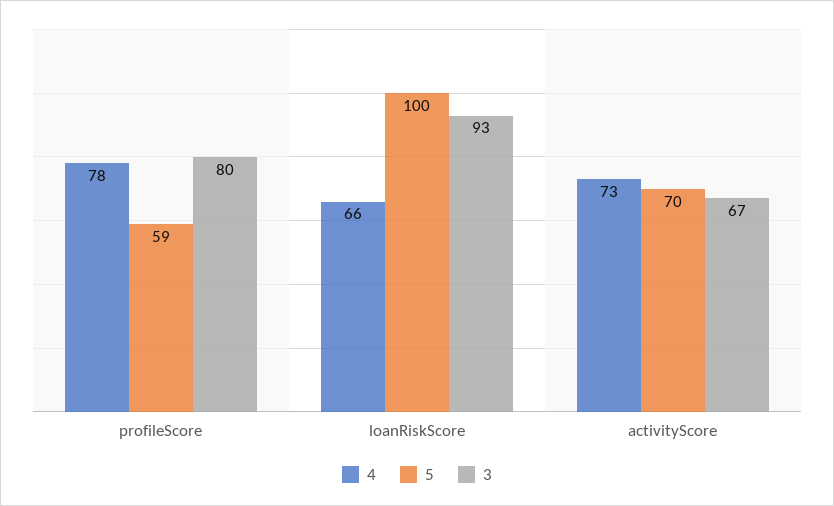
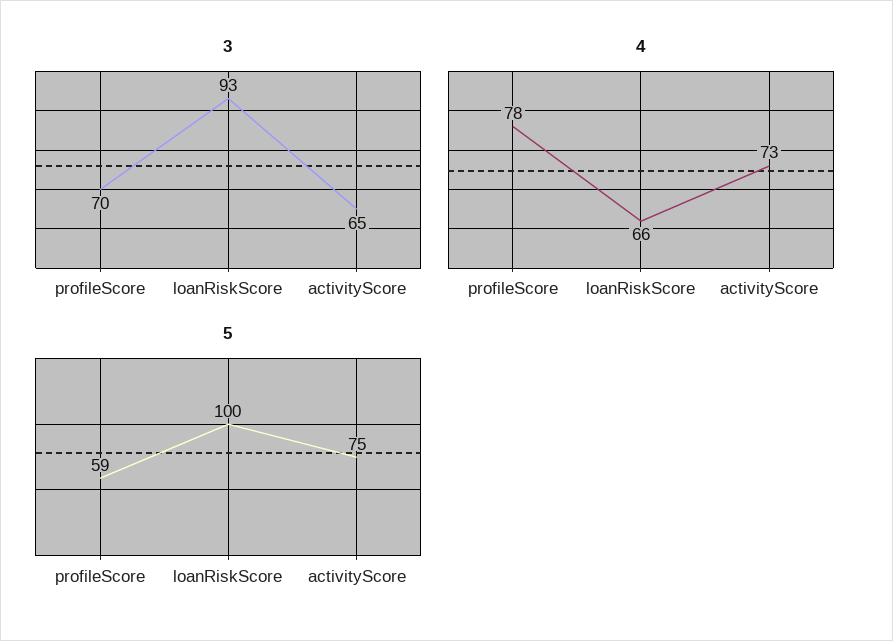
  {
    "4": {
      "profileScore": 78,
      "loanRiskScore": 66,
      "activityScore": 73
    },
    "5": {
      "profileScore": 59,
      "loanRiskScore": 100,
-     "activityScore": 70
+     "activityScore": 75
    },
    "3": {
-     "profileScore": 80,
+     "profileScore": 70,
      "loanRiskScore": 93,
-     "activityScore": 67
+     "activityScore": 65
    }
  }

